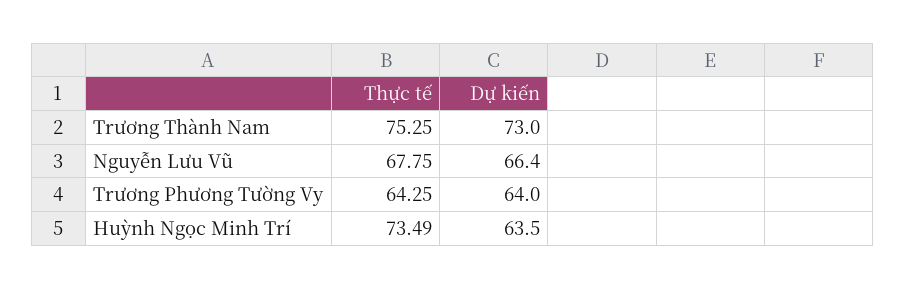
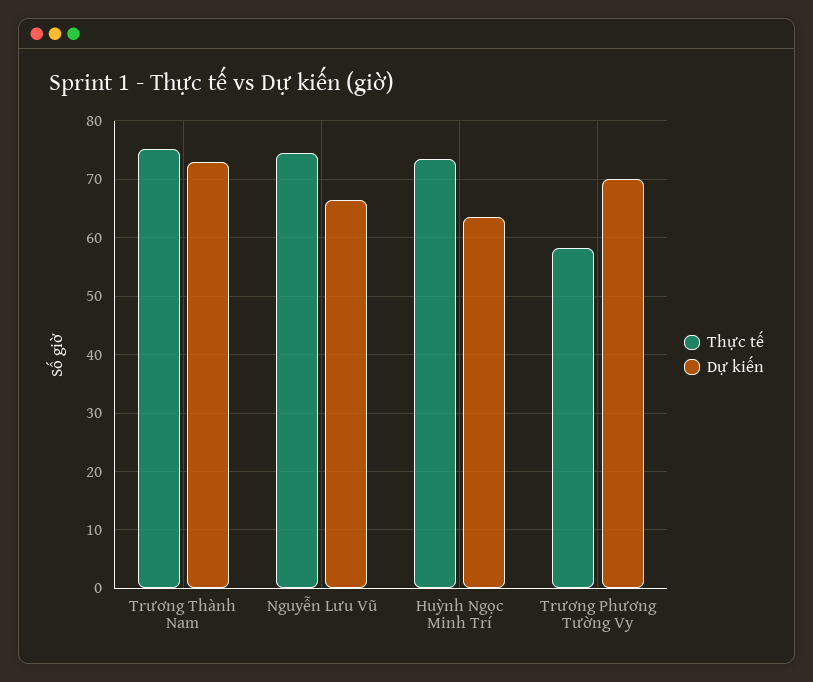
  {
    "Thực tế": {
      "Trương Thành Nam": 75.25,
-     "Nguyễn Lưu Vũ": 67.75,
+     "Nguyễn Lưu Vũ": 74,
-     "Trương Phương Tường Vy": 64.25,
+     "Trương Phương Tường Vy": 58,
      "Huỳnh Ngọc Minh Trí": 73.49
    },
    "Dự kiến": {
      "Trương Thành Nam": 73,
      "Nguyễn Lưu Vũ": 66.4,
-     "Trương Phương Tường Vy": 64,
+     "Trương Phương Tường Vy": 70,
      "Huỳnh Ngọc Minh Trí": 63.5
    }
  }

